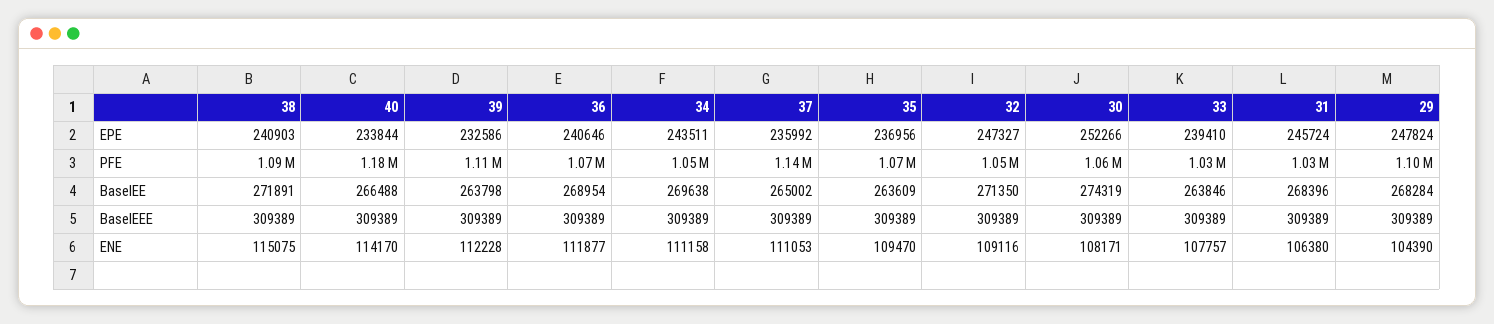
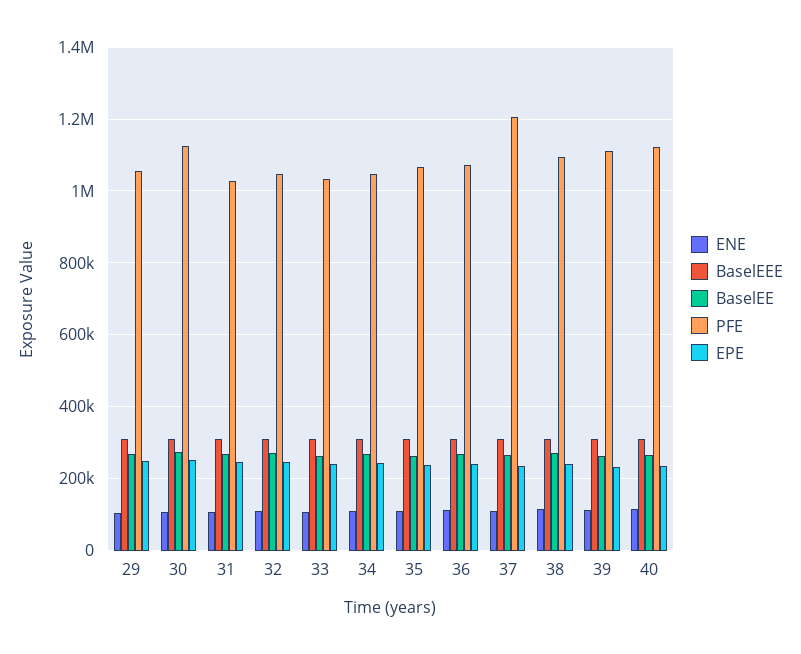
  {
    "EPE": {
      "38": 240903,
      "40": 233844,
      "39": 232586,
      "36": 240646,
      "34": 243511,
      "37": 235992,
      "35": 236956,
      "32": 247327,
      "30": 252266,
      "33": 239410,
      "31": 245724,
      "29": 247824
    },
    "PFE": {
      "38": 1090000,
-     "40": 1180000,
+     "40": 1120000,
      "39": 1110000,
      "36": 1070000,
      "34": 1050000,
-     "37": 1140000,
+     "37": 1200000,
      "35": 1070000,
      "32": 1050000,
-     "30": 1060000,
+     "30": 1120000,
      "33": 1030000,
      "31": 1030000,
-     "29": 1100000
+     "29": 1060000
    },
    "BaselEE": {
      "38": 271891,
      "40": 266488,
      "39": 263798,
      "36": 268954,
      "34": 269638,
      "37": 265002,
      "35": 263609,
      "32": 271350,
      "30": 274319,
      "33": 263846,
      "31": 268396,
      "29": 268284
    },
    "BaselEEE": {
      "38": 309389,
      "40": 309389,
      "39": 309389,
      "36": 309389,
      "34": 309389,
      "37": 309389,
      "35": 309389,
      "32": 309389,
      "30": 309389,
      "33": 309389,
      "31": 309389,
      "29": 309389
    },
    "ENE": {
      "38": 115075,
      "40": 114170,
      "39": 112228,
      "36": 111877,
      "34": 111158,
      "37": 111053,
      "35": 109470,
      "32": 109116,
      "30": 108171,
      "33": 107757,
      "31": 106380,
      "29": 104390
    }
  }

